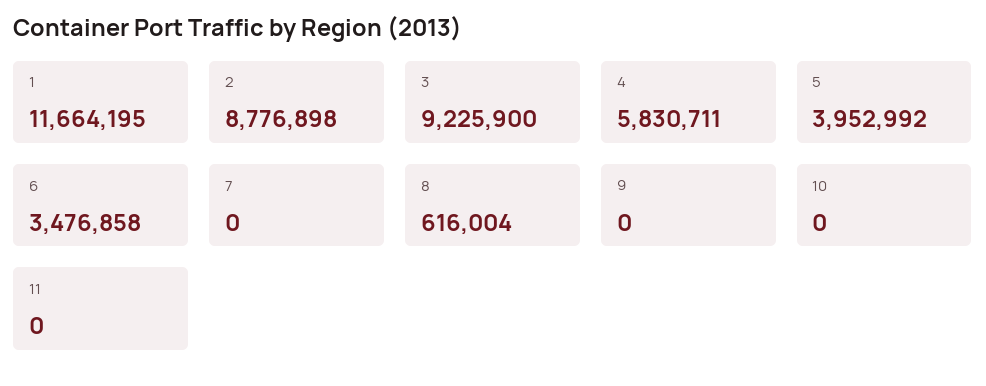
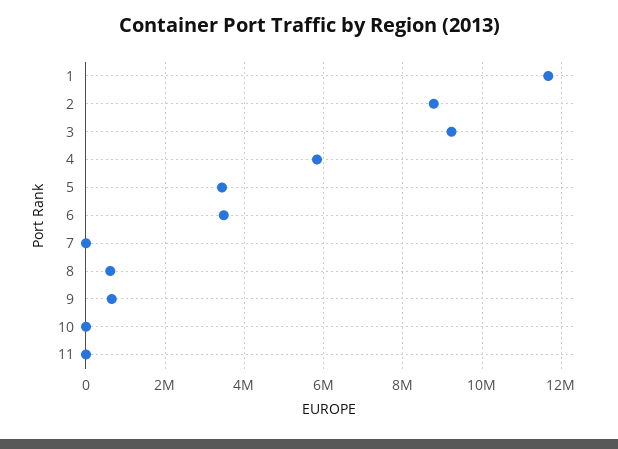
  {
    "1": 11664195,
    "2": 8776898,
    "3": 9225900,
    "4": 5830711,
-   "5": 3952992,
+   "5": 3400000,
    "6": 3476858,
    "7": 0,
    "8": 616004,
-   "9": 0,
+   "9": 600000,
    "10": 0,
    "11": 0
  }

